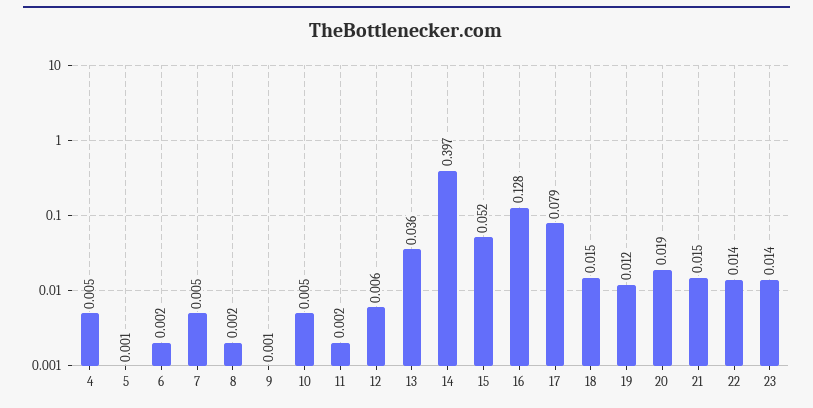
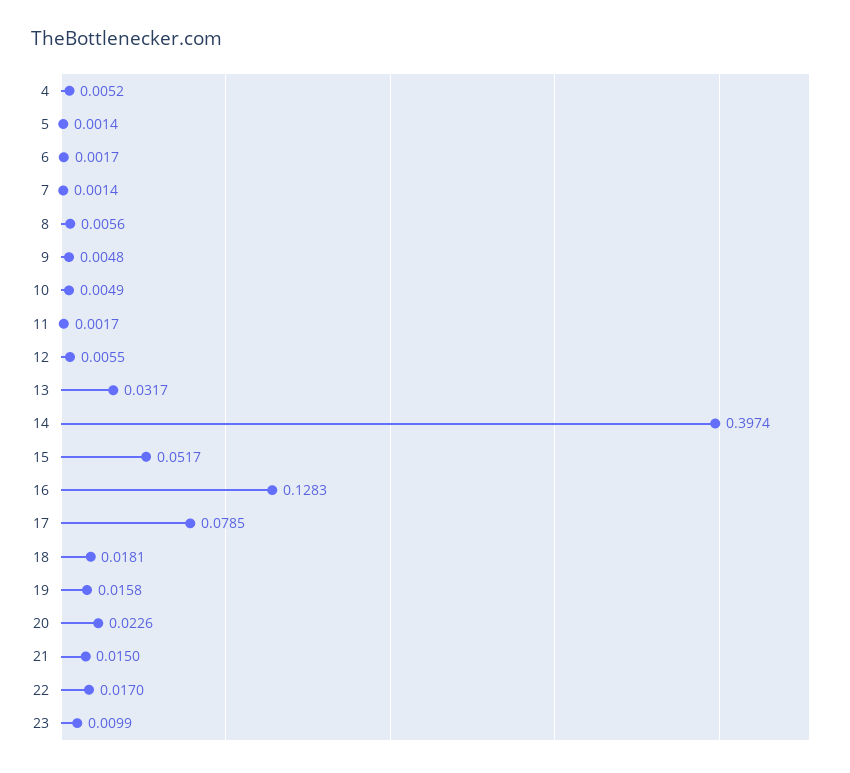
  {
    "4": 0.0052,
    "5": 0.0014,
    "6": 0.0017,
-   "7": 0.005,
+   "7": 0.0014,
-   "8": 0.002,
+   "8": 0.0056,
-   "9": 0.001,
+   "9": 0.0048,
    "10": 0.0049,
    "11": 0.0017,
    "12": 0.0055,
-   "13": 0.036,
+   "13": 0.0317,
    "14": 0.3974,
    "15": 0.0517,
    "16": 0.1283,
    "17": 0.0785,
-   "18": 0.015,
+   "18": 0.0181,
-   "19": 0.012,
+   "19": 0.0158,
-   "20": 0.019,
+   "20": 0.0226,
    "21": 0.015,
-   "22": 0.014,
+   "22": 0.017,
-   "23": 0.014
+   "23": 0.0099
  }

